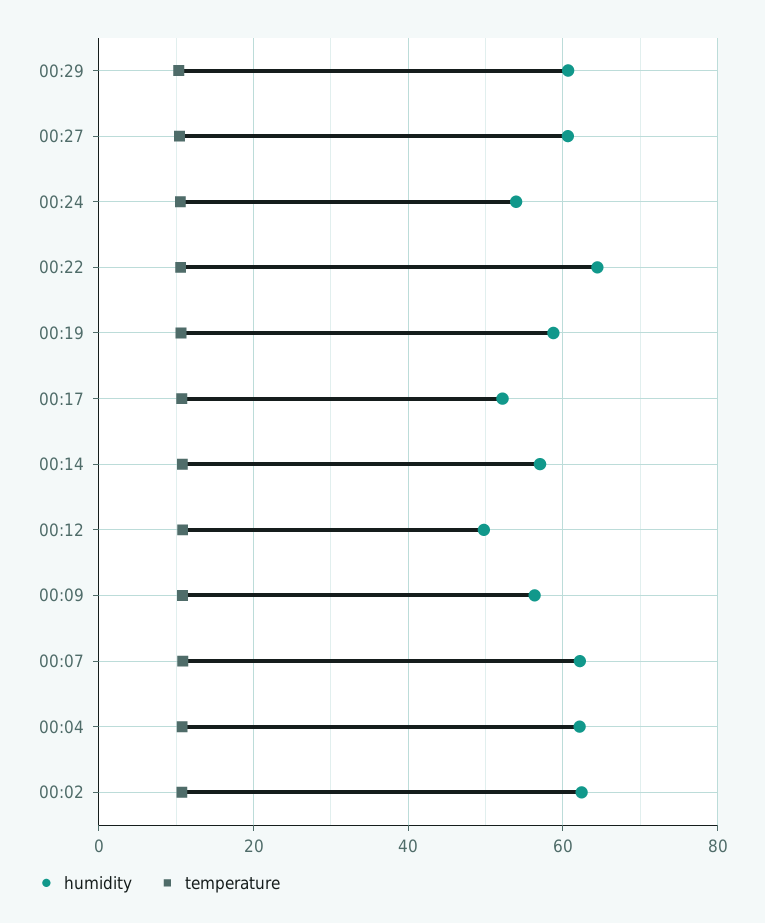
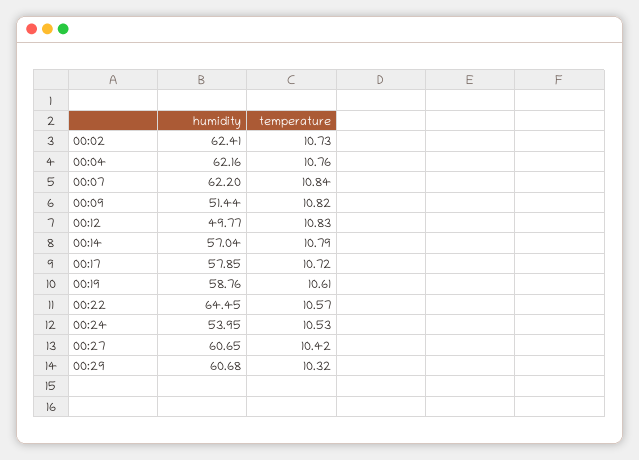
  {
    "humidity": {
      "00:29": 60.68,
      "00:27": 60.65,
      "00:24": 53.95,
      "00:22": 64.45,
      "00:19": 58.76,
-     "00:17": 52,
+     "00:17": 57.85,
      "00:14": 57.04,
      "00:12": 49.77,
-     "00:09": 56,
+     "00:09": 51.44,
      "00:07": 62.2,
      "00:04": 62.16,
      "00:02": 62.41
    },
    "temperature": {
      "00:29": 10.32,
      "00:27": 10.42,
      "00:24": 10.53,
      "00:22": 10.57,
      "00:19": 10.61,
      "00:17": 10.72,
      "00:14": 10.79,
      "00:12": 10.83,
      "00:09": 10.82,
      "00:07": 10.84,
      "00:04": 10.76,
      "00:02": 10.73
    }
  }

